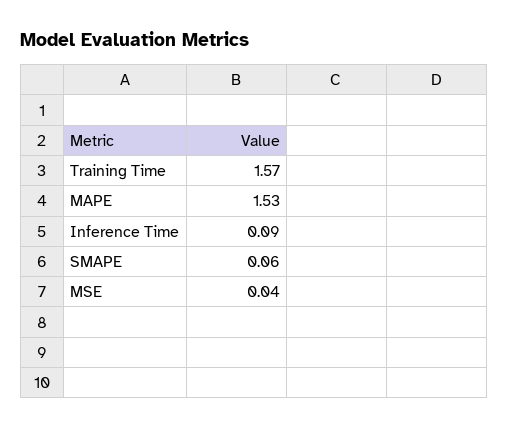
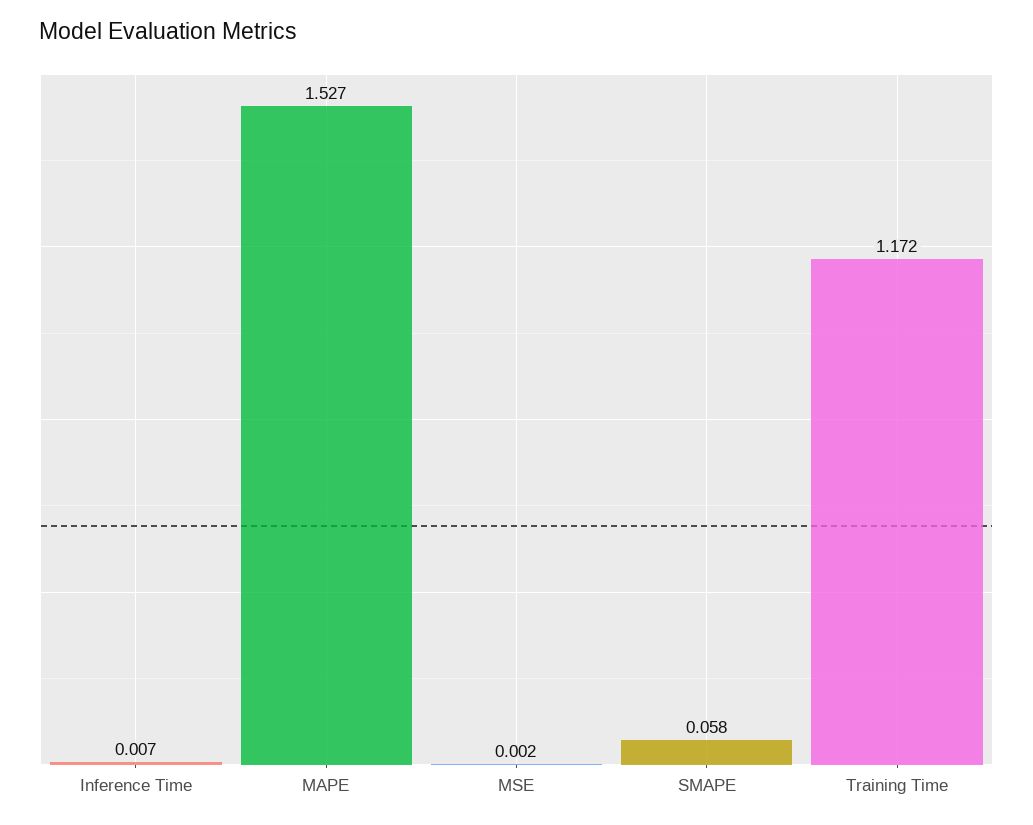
  {
-   "Training Time": 1.57,
+   "Training Time": 1.172,
    "MAPE": 1.527,
-   "Inference Time": 0.09,
+   "Inference Time": 0.007,
    "SMAPE": 0.058,
-   "MSE": 0.04
+   "MSE": 0.002
  }

